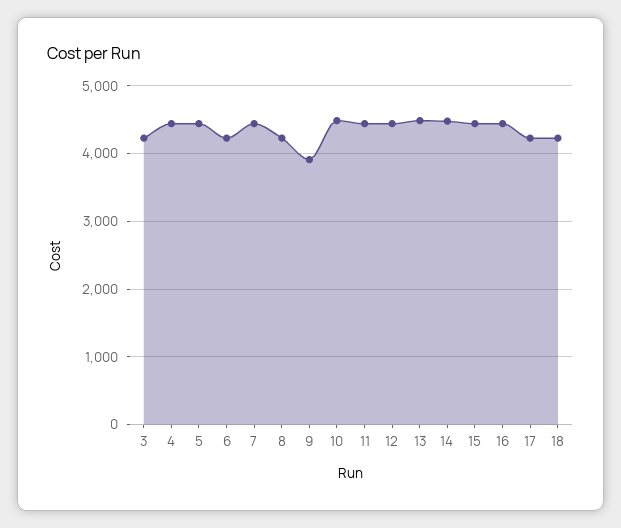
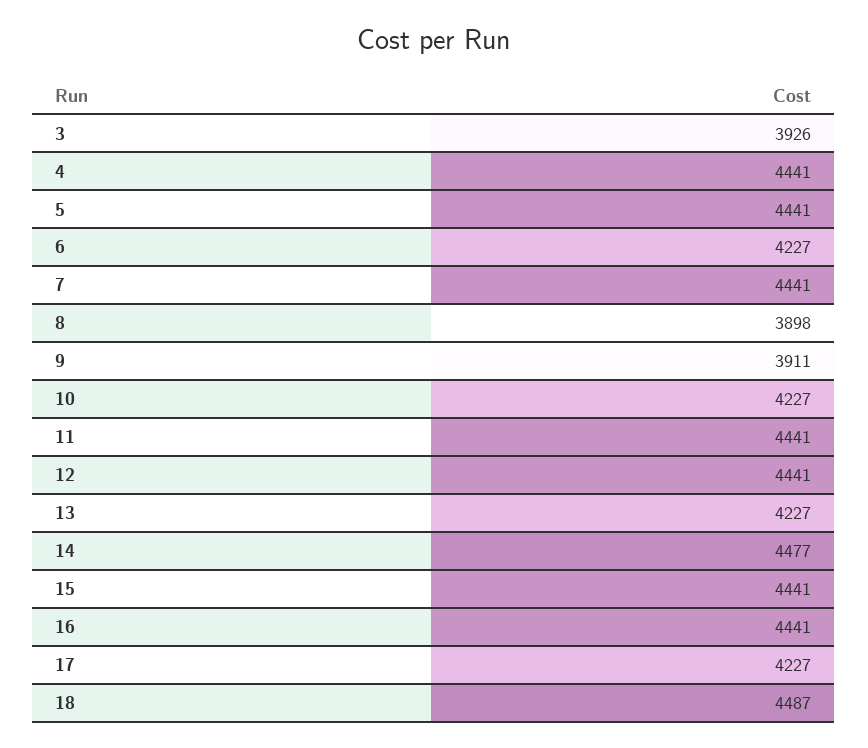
  {
-   "3": 4200,
+   "3": 3926,
    "4": 4441,
    "5": 4441,
    "6": 4227,
    "7": 4441,
-   "8": 4200,
+   "8": 3898,
    "9": 3911,
-   "10": 4500,
+   "10": 4227,
    "11": 4441,
    "12": 4441,
-   "13": 4500,
+   "13": 4227,
    "14": 4477,
    "15": 4441,
    "16": 4441,
    "17": 4227,
-   "18": 4200
+   "18": 4487
  }

